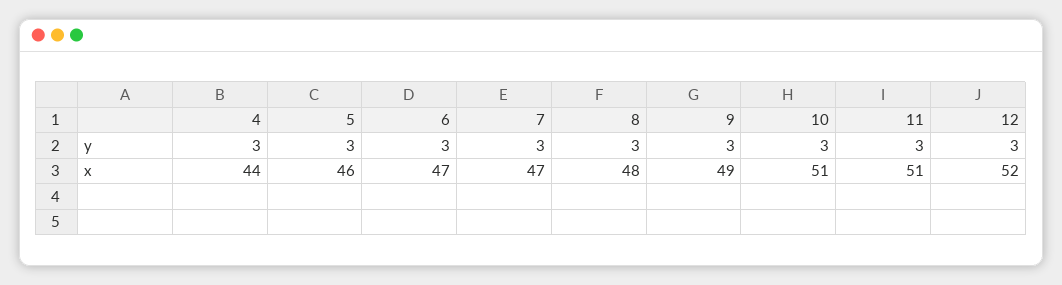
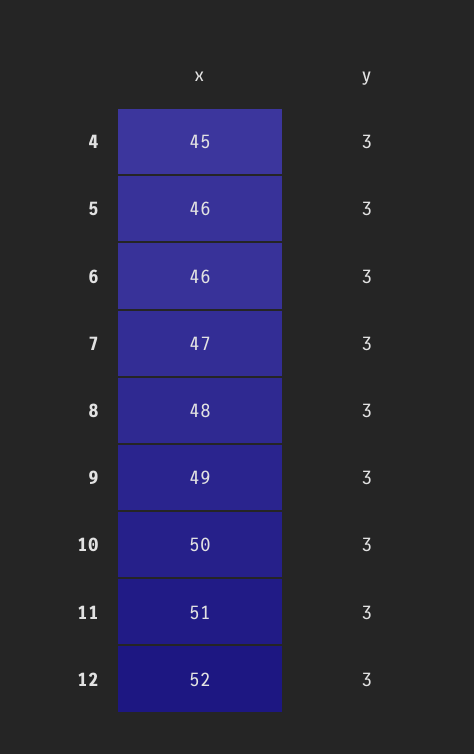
  {
    "4": {
      "y": 3,
-     "x": 44
+     "x": 45
    },
    "5": {
      "y": 3,
      "x": 46
    },
    "6": {
      "y": 3,
-     "x": 47
+     "x": 46
    },
    "7": {
      "y": 3,
      "x": 47
    },
    "8": {
      "y": 3,
      "x": 48
    },
    "9": {
      "y": 3,
      "x": 49
    },
    "10": {
      "y": 3,
-     "x": 51
+     "x": 50
    },
    "11": {
      "y": 3,
      "x": 51
    },
    "12": {
      "y": 3,
      "x": 52
    }
  }

